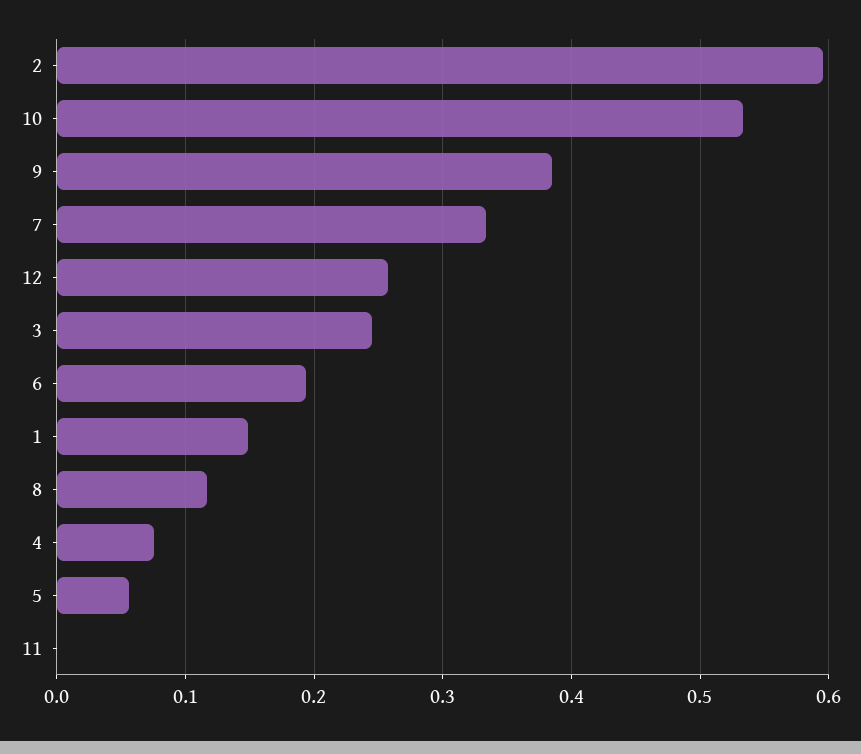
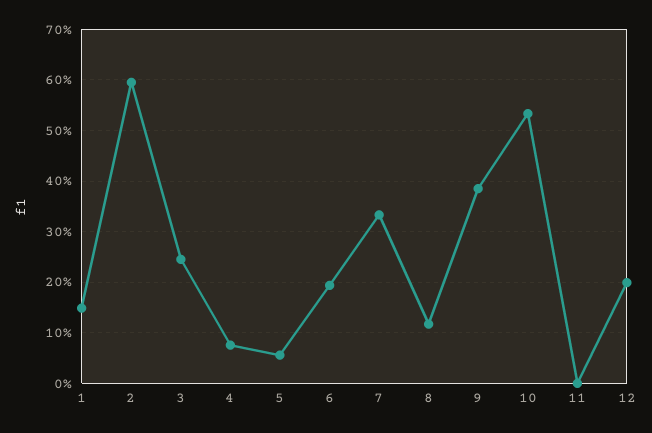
  {
    "2": 0.6,
    "10": 0.53,
    "9": 0.39,
    "7": 0.33,
-   "12": 0.26,
+   "12": 0.2,
    "3": 0.25,
    "6": 0.19,
    "1": 0.15,
    "8": 0.12,
    "4": 0.08,
    "5": 0.06,
    "11": 0
  }

